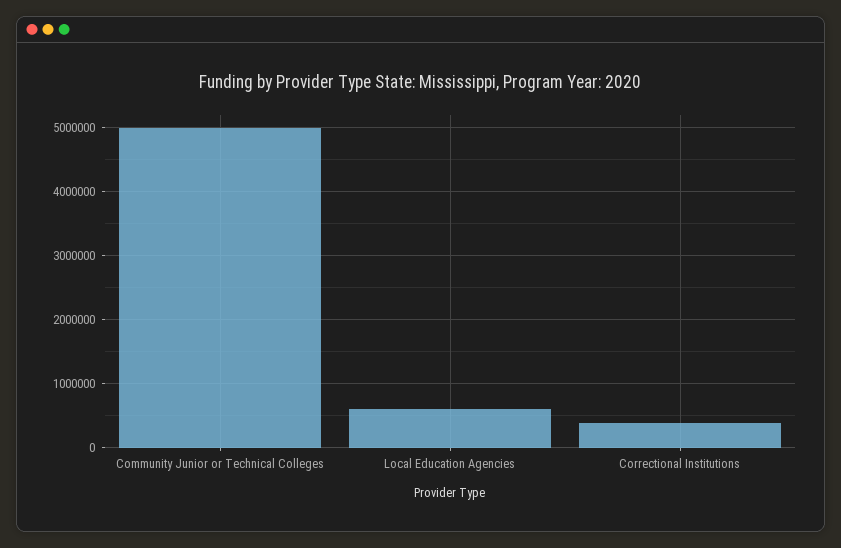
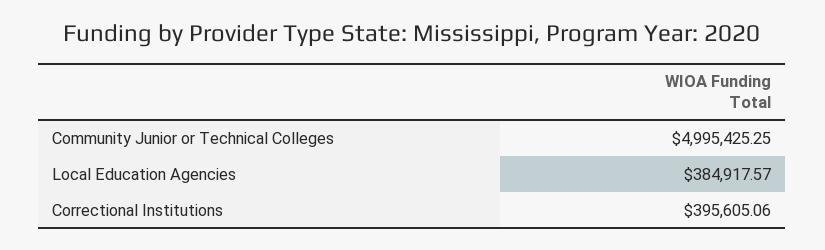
  {
    "Community Junior or Technical Colleges": 4995425.25,
-   "Local Education Agencies": 600000,
+   "Local Education Agencies": 384917.57,
    "Correctional Institutions": 395605.06
  }

